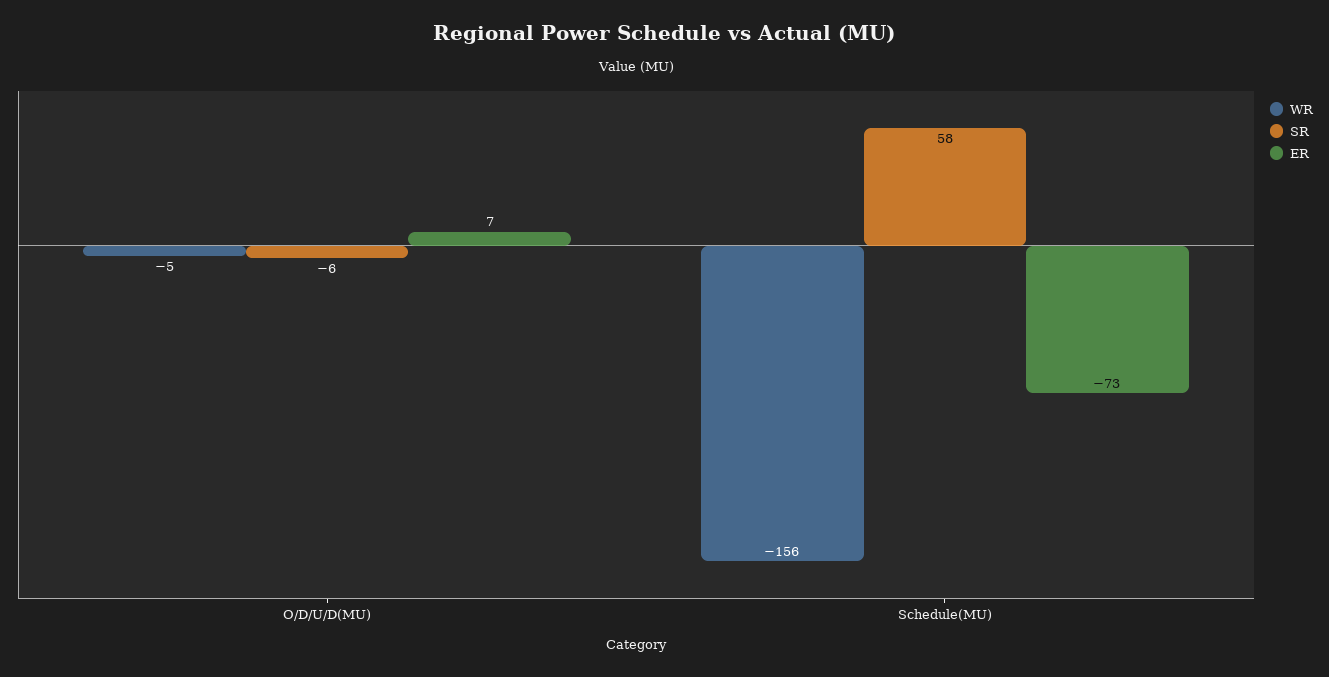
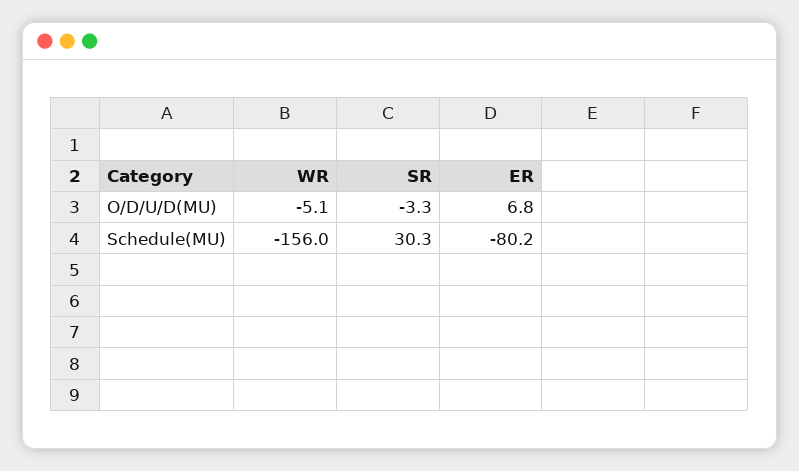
  {
    "WR": {
      "O/D/U/D(MU)": -5.1,
      "Schedule(MU)": -156
    },
    "SR": {
-     "O/D/U/D(MU)": -6,
+     "O/D/U/D(MU)": -3.3,
-     "Schedule(MU)": 58
+     "Schedule(MU)": 30.3
    },
    "ER": {
      "O/D/U/D(MU)": 6.8,
-     "Schedule(MU)": -73
+     "Schedule(MU)": -80.2
    }
  }

